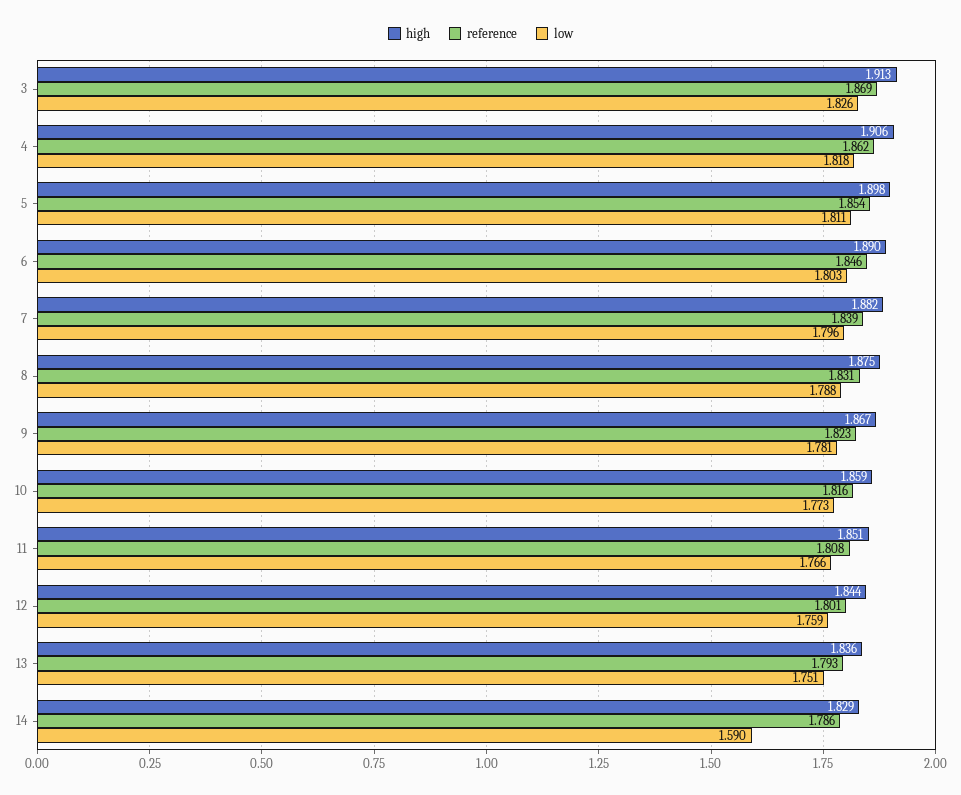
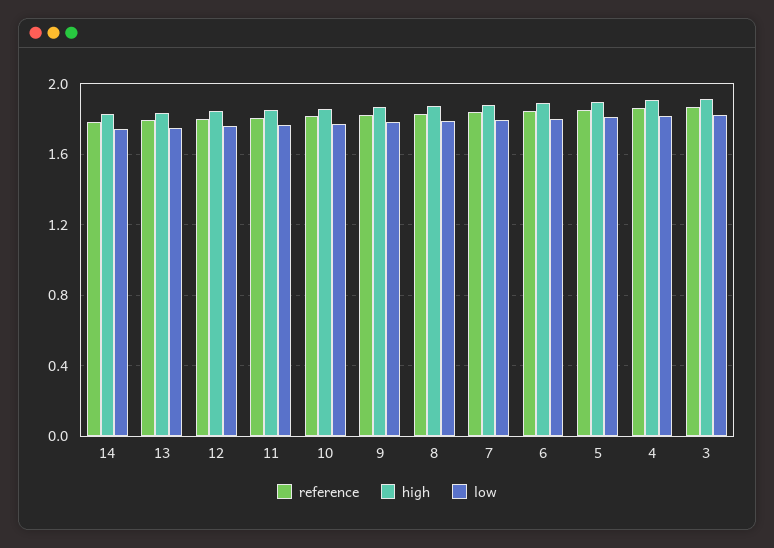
  {
    "high": {
      "3": 1.913,
      "4": 1.906,
      "5": 1.898,
      "6": 1.89,
      "7": 1.882,
      "8": 1.875,
      "9": 1.867,
      "10": 1.859,
      "11": 1.851,
      "12": 1.844,
      "13": 1.836,
      "14": 1.829
    },
    "reference": {
      "3": 1.869,
      "4": 1.862,
      "5": 1.854,
      "6": 1.846,
      "7": 1.839,
      "8": 1.831,
      "9": 1.823,
      "10": 1.816,
      "11": 1.808,
      "12": 1.801,
      "13": 1.793,
      "14": 1.786
    },
    "low": {
      "3": 1.826,
      "4": 1.818,
      "5": 1.811,
      "6": 1.803,
      "7": 1.796,
      "8": 1.788,
      "9": 1.781,
      "10": 1.773,
      "11": 1.766,
      "12": 1.759,
      "13": 1.751,
-     "14": 1.59
+     "14": 1.75
    }
  }

